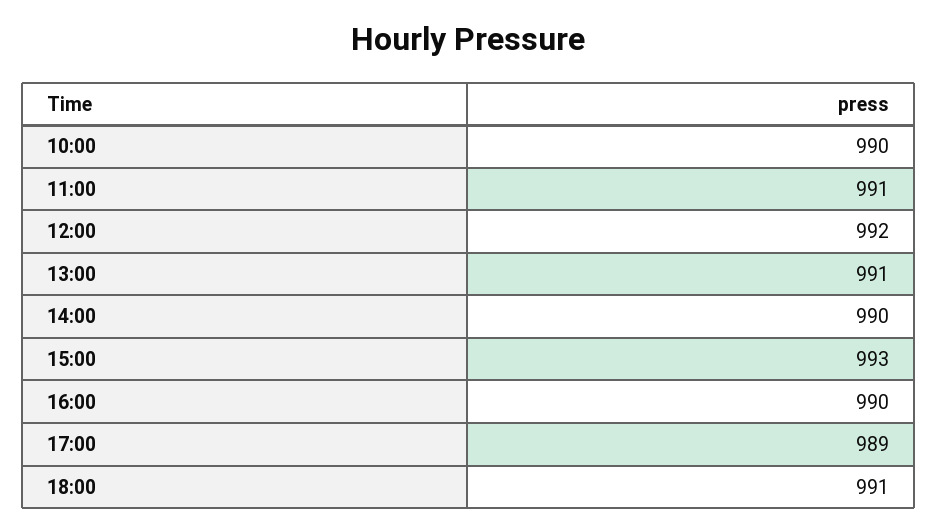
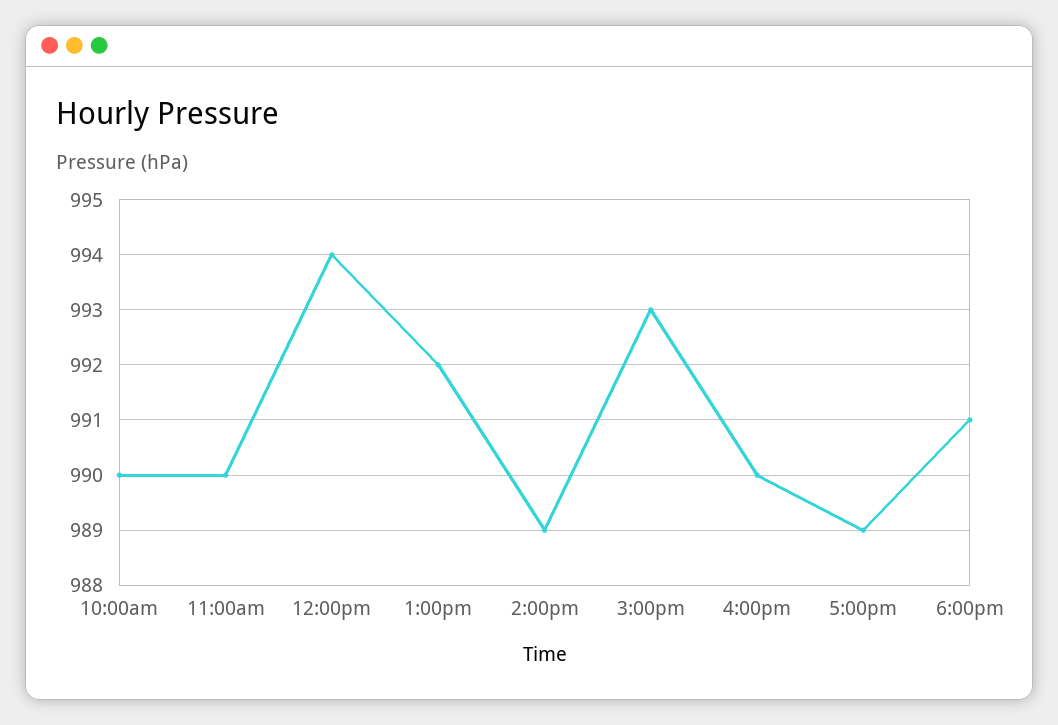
  {
    "10:00": 990,
-   "11:00": 991,
+   "11:00": 990,
-   "12:00": 992,
+   "12:00": 994,
-   "13:00": 991,
+   "13:00": 992,
-   "14:00": 990,
+   "14:00": 989,
    "15:00": 993,
    "16:00": 990,
    "17:00": 989,
    "18:00": 991
  }

